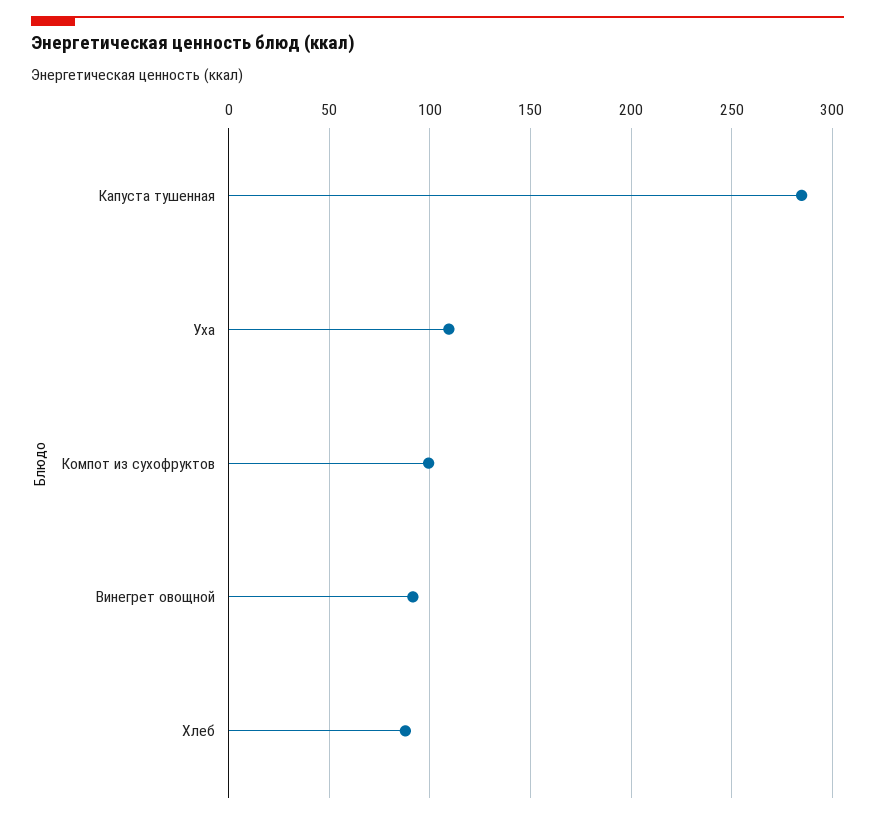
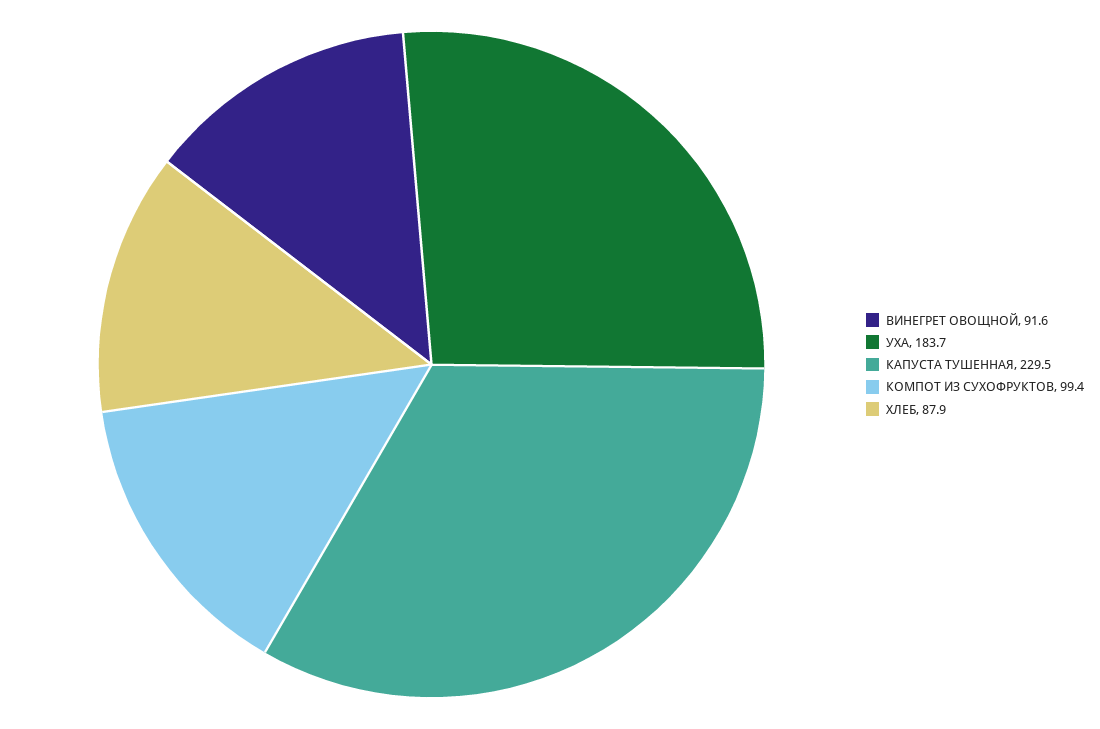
  {
-   "Капуста тушенная": 285,
+   "Капуста тушенная": 229.5,
-   "Уха": 110,
+   "Уха": 183.7,
    "Компот из сухофруктов": 99.4,
    "Винегрет овощной": 91.6,
    "Хлеб": 87.9
  }

